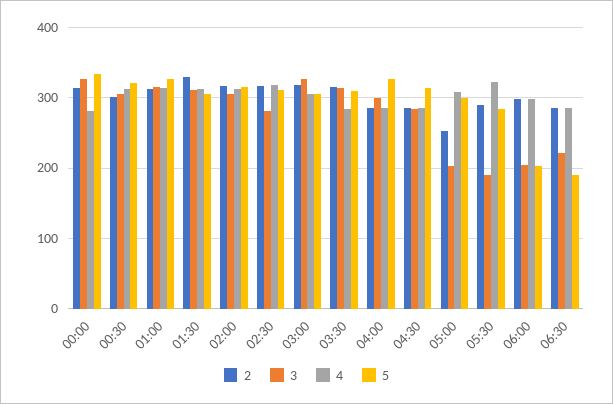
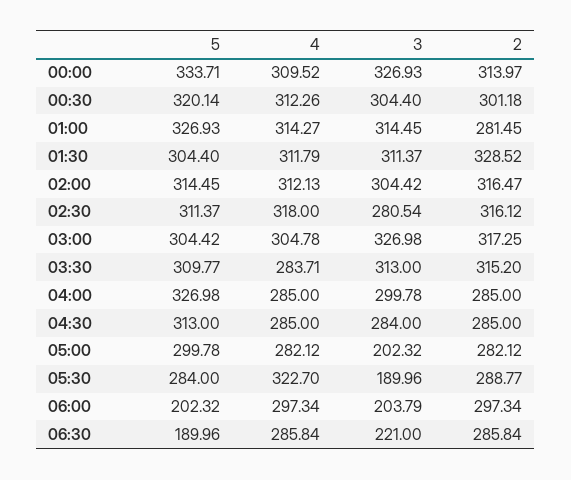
  {
    "2": {
      "00:00": 313.97,
      "00:30": 301.18,
-     "01:00": 310,
+     "01:00": 281.45,
      "01:30": 328.52,
      "02:00": 316.47,
      "02:30": 316.12,
      "03:00": 317.25,
      "03:30": 315.2,
      "04:00": 285,
      "04:30": 285,
-     "05:00": 250,
+     "05:00": 282.12,
      "05:30": 288.77,
      "06:00": 297.34,
      "06:30": 285.84
    },
    "3": {
      "00:00": 326.93,
      "00:30": 304.4,
      "01:00": 314.45,
      "01:30": 311.37,
      "02:00": 304.42,
      "02:30": 280.54,
      "03:00": 326.98,
      "03:30": 313,
      "04:00": 299.78,
      "04:30": 284,
      "05:00": 202.32,
      "05:30": 189.96,
      "06:00": 203.79,
      "06:30": 221
    },
    "4": {
-     "00:00": 280,
+     "00:00": 309.52,
      "00:30": 312.26,
      "01:00": 314.27,
      "01:30": 311.79,
      "02:00": 312.13,
      "02:30": 318,
      "03:00": 304.78,
      "03:30": 283.71,
      "04:00": 285,
      "04:30": 285,
-     "05:00": 310,
+     "05:00": 282.12,
      "05:30": 322.7,
      "06:00": 297.34,
      "06:30": 285.84
    },
    "5": {
      "00:00": 333.71,
      "00:30": 320.14,
      "01:00": 326.93,
      "01:30": 304.4,
      "02:00": 314.45,
      "02:30": 311.37,
      "03:00": 304.42,
      "03:30": 309.77,
      "04:00": 326.98,
      "04:30": 313,
      "05:00": 299.78,
      "05:30": 284,
      "06:00": 202.32,
      "06:30": 189.96
    }
  }

